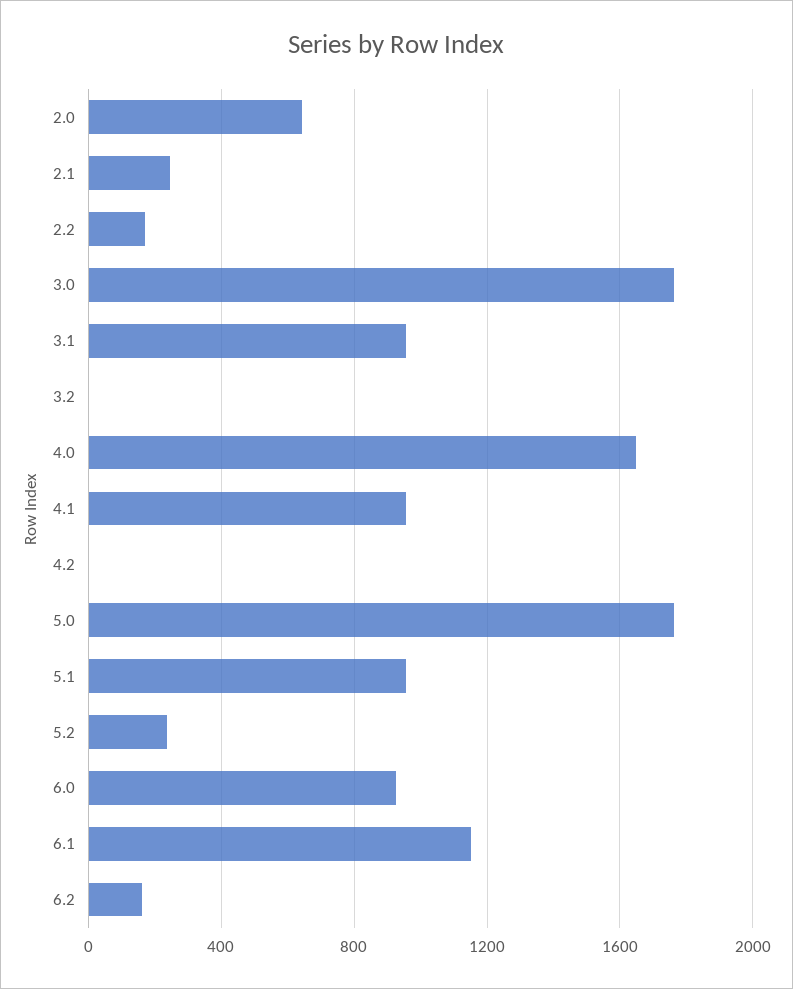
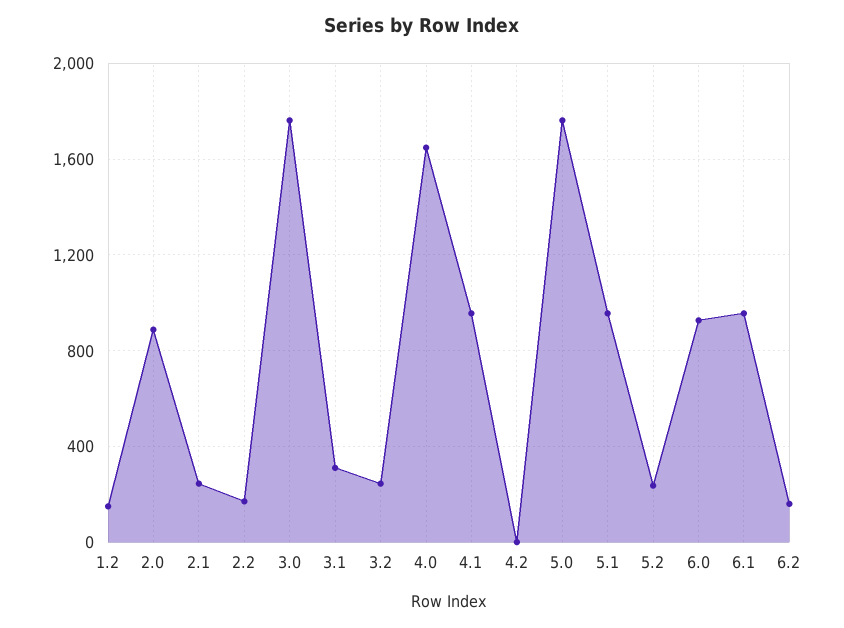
  {
-   "2.0": 650,
+   "2.0": 900,
    "2.1": 250,
    "2.2": 150,
    "3.0": 1750,
-   "3.1": 950,
+   "3.1": 300,
-   "3.2": 0,
+   "3.2": 250,
    "4.0": 1650,
    "4.1": 950,
    "4.2": 0,
    "5.0": 1750,
    "5.1": 950,
    "5.2": 250,
    "6.0": 950,
-   "6.1": 1150,
+   "6.1": 950,
-   "6.2": 150
+   "6.2": 150,
+   "1.2": 150
  }

